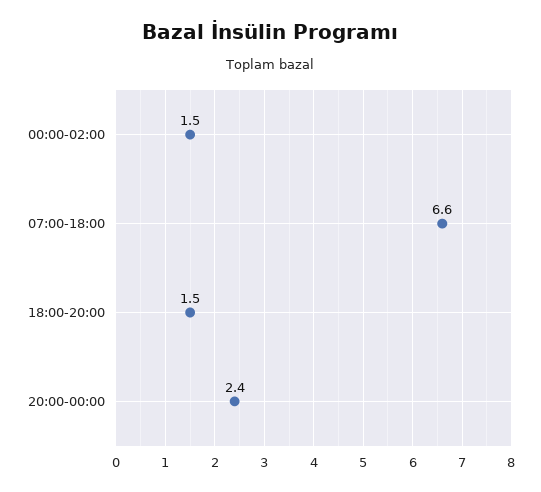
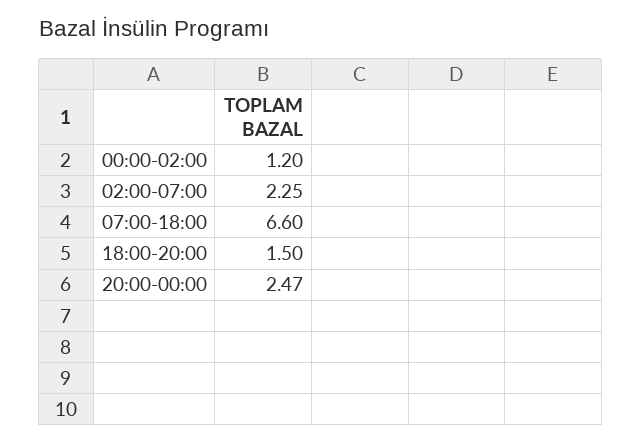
  {
-   "00:00-02:00": 1.5,
+   "00:00-02:00": 1.2,
    "07:00-18:00": 6.6,
    "18:00-20:00": 1.5,
-   "20:00-00:00": 2.4
+   "20:00-00:00": 2.47,
+   "02:00-07:00": 2.25
  }

